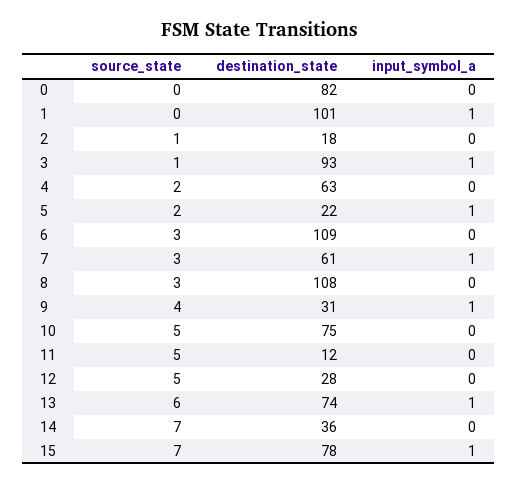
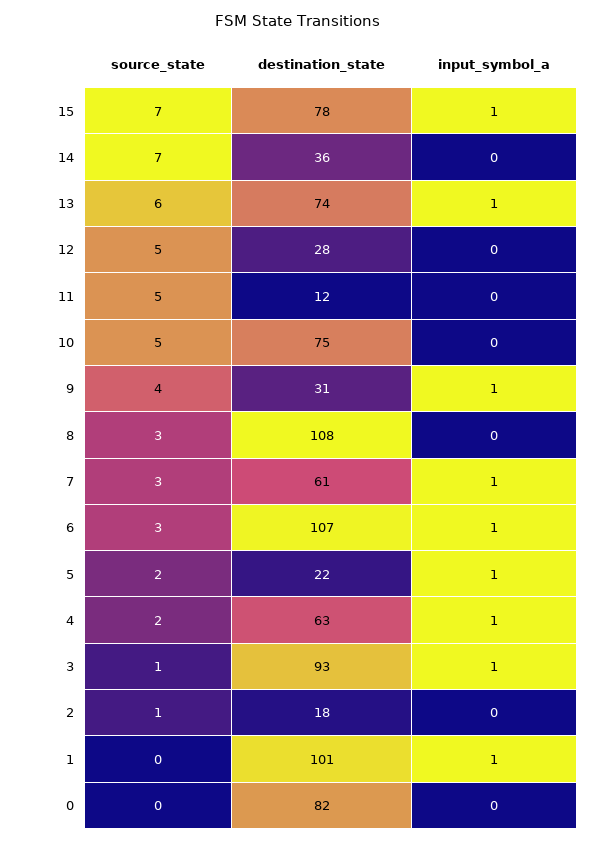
  {
    "source_state": {
      "0": 0,
      "1": 0,
      "2": 1,
      "3": 1,
      "4": 2,
      "5": 2,
      "6": 3,
      "7": 3,
      "8": 3,
      "9": 4,
      "10": 5,
      "11": 5,
      "12": 5,
      "13": 6,
      "14": 7,
      "15": 7
    },
    "destination_state": {
      "0": 82,
      "1": 101,
      "2": 18,
      "3": 93,
      "4": 63,
      "5": 22,
-     "6": 109,
+     "6": 107,
      "7": 61,
      "8": 108,
      "9": 31,
      "10": 75,
      "11": 12,
      "12": 28,
      "13": 74,
      "14": 36,
      "15": 78
    },
    "input_symbol_a": {
      "0": 0,
      "1": 1,
      "2": 0,
      "3": 1,
-     "4": 0,
+     "4": 1,
      "5": 1,
-     "6": 0,
+     "6": 1,
      "7": 1,
      "8": 0,
      "9": 1,
      "10": 0,
      "11": 0,
      "12": 0,
      "13": 1,
      "14": 0,
      "15": 1
    }
  }

